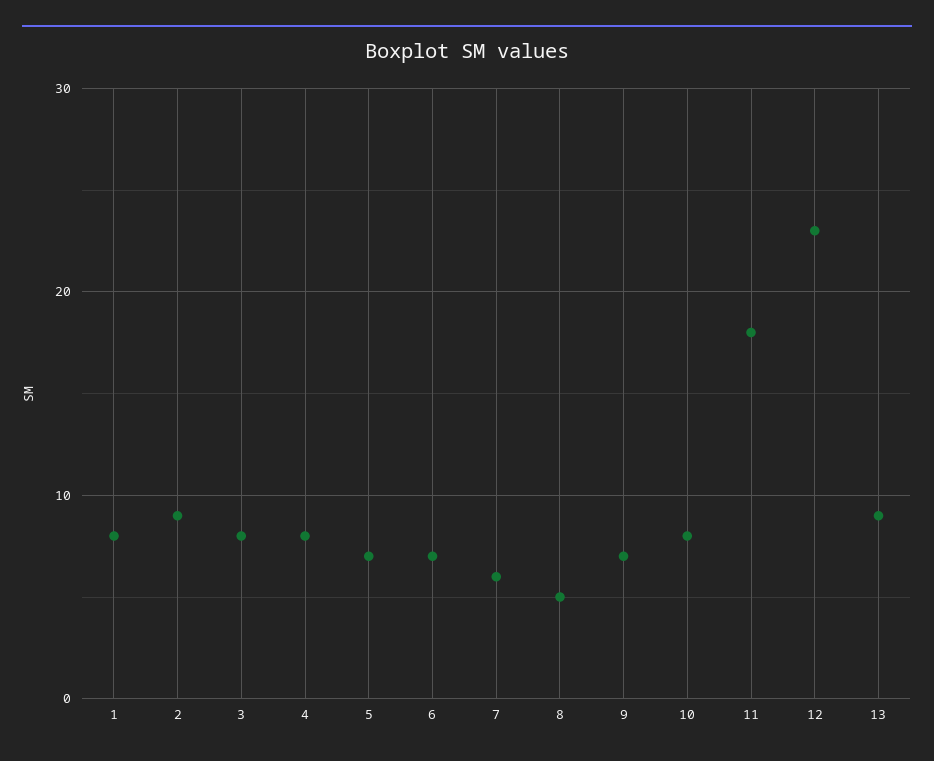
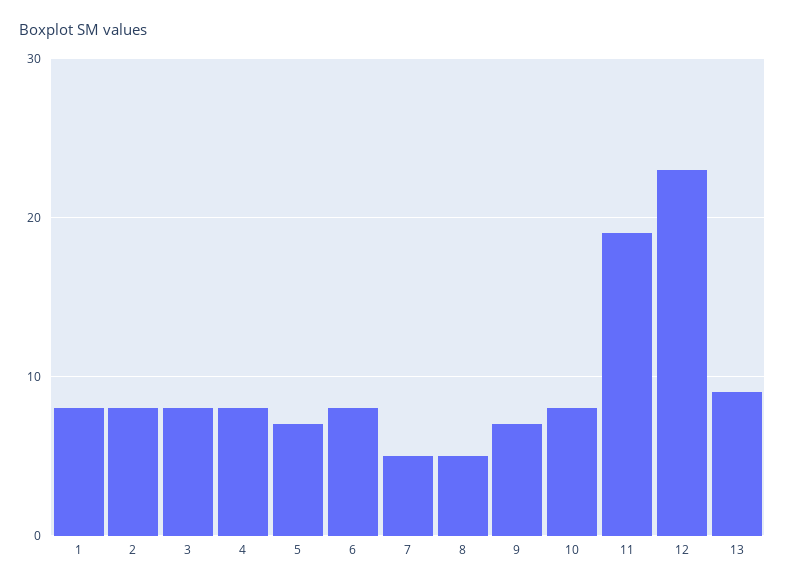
  {
    "1": 8,
-   "2": 9,
+   "2": 8,
    "3": 8,
    "4": 8,
    "5": 7,
-   "6": 7,
+   "6": 8,
-   "7": 6,
+   "7": 5,
    "8": 5,
    "9": 7,
    "10": 8,
-   "11": 18,
+   "11": 19,
    "12": 23,
    "13": 9
  }

